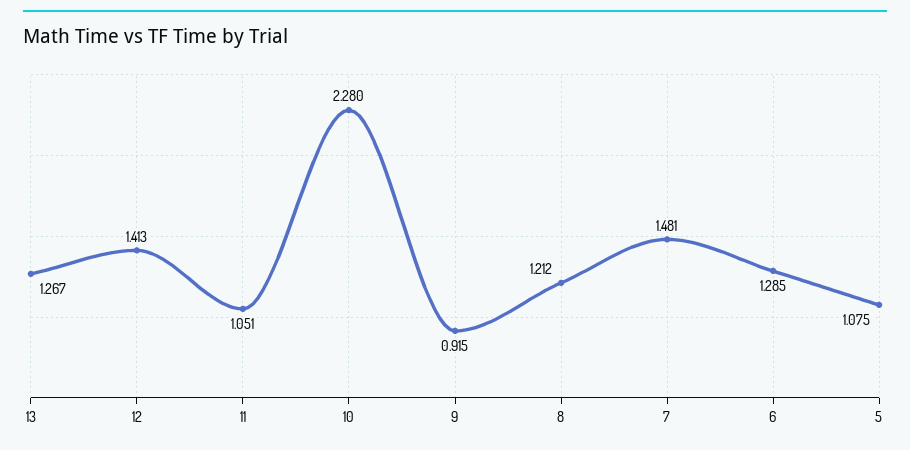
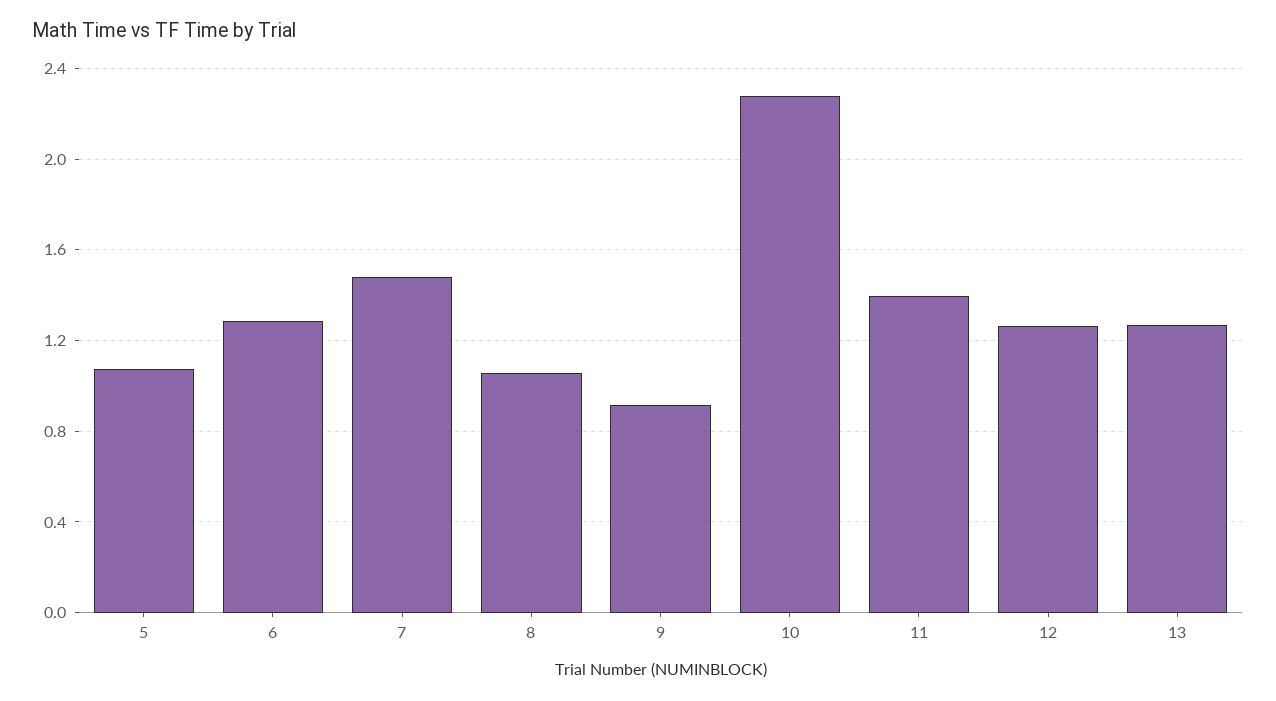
  {
    "13": 1.267,
-   "12": 1.413,
+   "12": 1.25,
-   "11": 1.051,
+   "11": 1.4,
    "10": 2.28,
    "9": 0.915,
-   "8": 1.212,
+   "8": 1.05,
    "7": 1.481,
    "6": 1.285,
    "5": 1.075
  }

